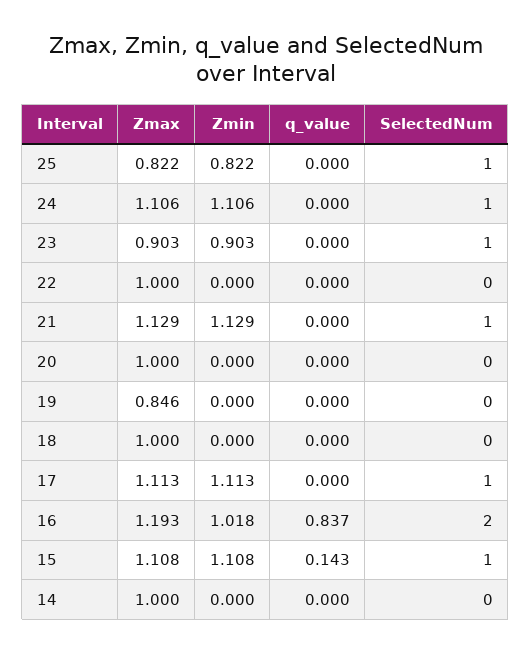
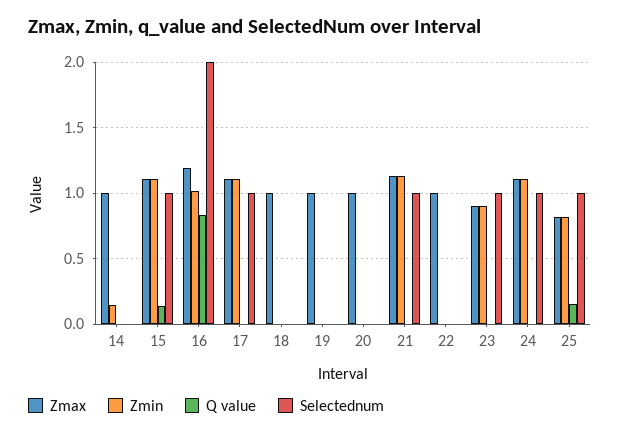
  {
    "Zmax": {
      "25": 0.822,
      "24": 1.106,
      "23": 0.903,
      "22": 1,
      "21": 1.129,
      "20": 1,
-     "19": 0.846,
+     "19": 1,
      "18": 1,
      "17": 1.113,
      "16": 1.193,
      "15": 1.108,
      "14": 1
    },
    "Zmin": {
      "25": 0.822,
      "24": 1.106,
      "23": 0.903,
      "22": 0,
      "21": 1.129,
      "20": 0,
      "19": 0,
      "18": 0,
      "17": 1.113,
      "16": 1.018,
      "15": 1.108,
-     "14": 0
+     "14": 0.15
    },
    "q_value": {
-     "25": 0,
+     "25": 0.15,
      "24": 0,
      "23": 0,
      "22": 0,
      "21": 0,
      "20": 0,
      "19": 0,
      "18": 0,
      "17": 0,
      "16": 0.837,
      "15": 0.143,
      "14": 0
    },
    "SelectedNum": {
      "25": 1,
      "24": 1,
      "23": 1,
      "22": 0,
      "21": 1,
      "20": 0,
      "19": 0,
      "18": 0,
      "17": 1,
      "16": 2,
      "15": 1,
      "14": 0
    }
  }

